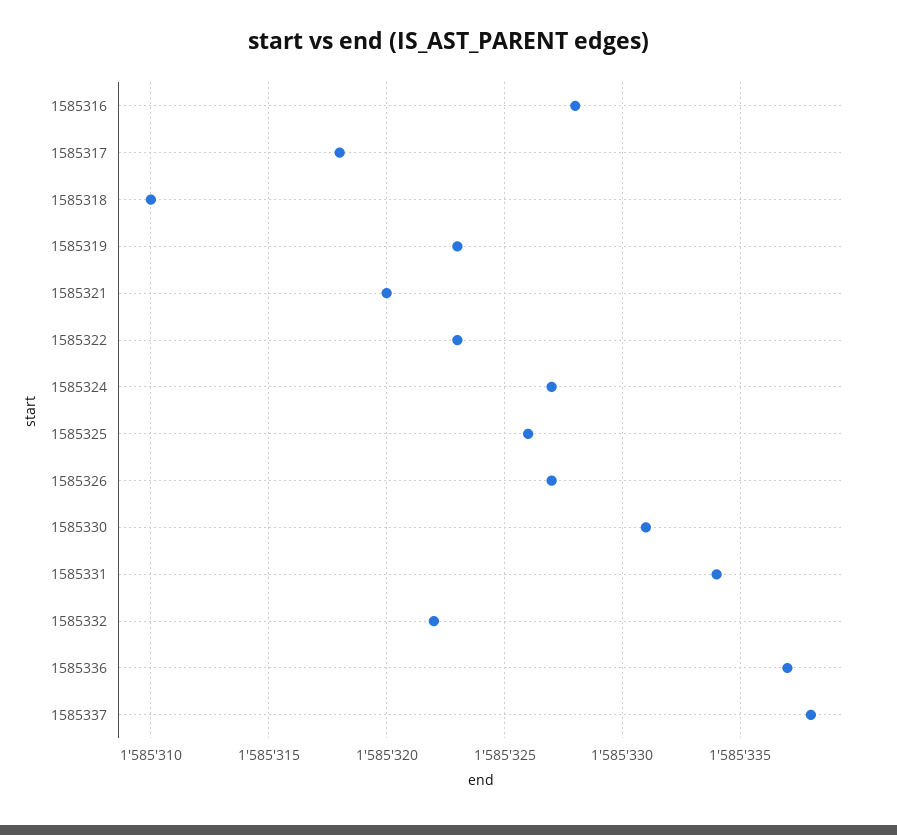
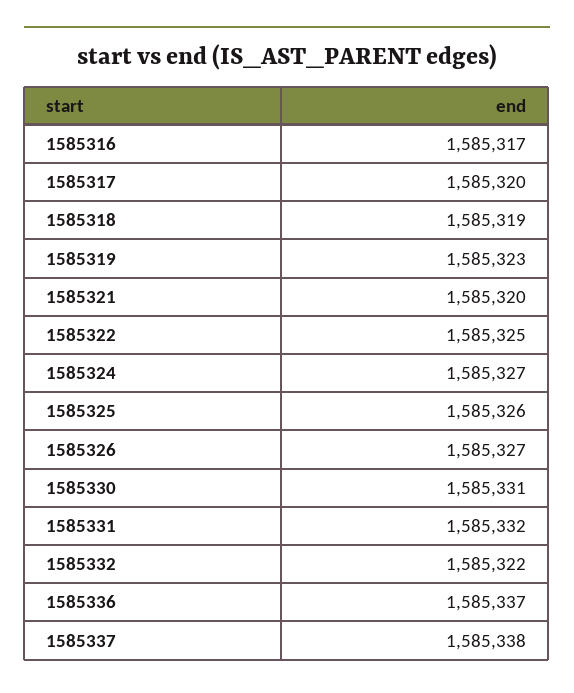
  {
-   "1585316": 1585328,
+   "1585316": 1585317,
-   "1585317": 1585318,
+   "1585317": 1585320,
-   "1585318": 1585310,
+   "1585318": 1585319,
    "1585319": 1585323,
    "1585321": 1585320,
-   "1585322": 1585323,
+   "1585322": 1585325,
    "1585324": 1585327,
    "1585325": 1585326,
    "1585326": 1585327,
    "1585330": 1585331,
-   "1585331": 1585334,
+   "1585331": 1585332,
    "1585332": 1585322,
    "1585336": 1585337,
    "1585337": 1585338
  }

